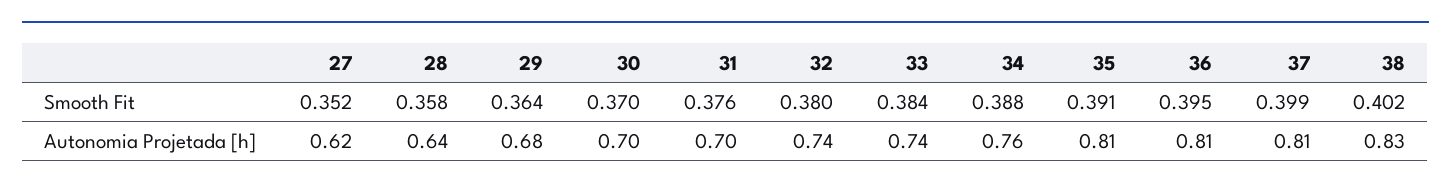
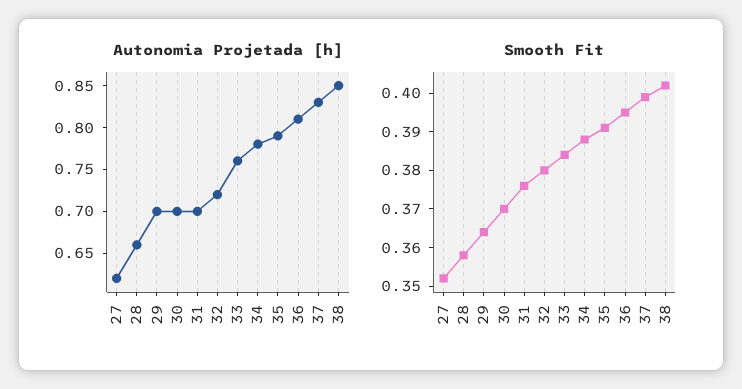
  {
    "Smooth Fit": {
      "27": 0.352,
      "28": 0.358,
      "29": 0.364,
      "30": 0.37,
      "31": 0.376,
      "32": 0.38,
      "33": 0.384,
      "34": 0.388,
      "35": 0.391,
      "36": 0.395,
      "37": 0.399,
      "38": 0.402
    },
    "Autonomia Projetada [h]": {
      "27": 0.62,
-     "28": 0.64,
+     "28": 0.66,
-     "29": 0.68,
+     "29": 0.7,
      "30": 0.7,
      "31": 0.7,
-     "32": 0.74,
+     "32": 0.72,
-     "33": 0.74,
+     "33": 0.76,
-     "34": 0.76,
+     "34": 0.78,
-     "35": 0.81,
+     "35": 0.79,
      "36": 0.81,
-     "37": 0.81,
+     "37": 0.83,
-     "38": 0.83
+     "38": 0.85
    }
  }

